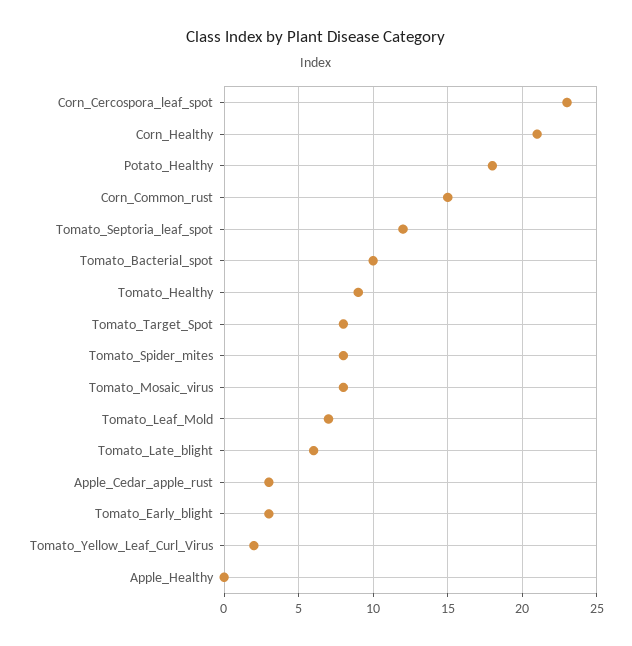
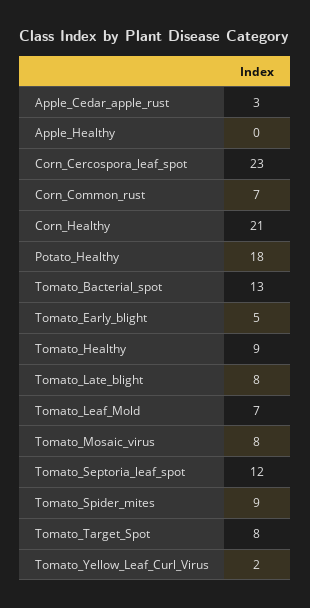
  {
    "Corn_Cercospora_leaf_spot": 23,
    "Corn_Healthy": 21,
    "Potato_Healthy": 18,
-   "Corn_Common_rust": 15,
+   "Corn_Common_rust": 7,
    "Tomato_Septoria_leaf_spot": 12,
-   "Tomato_Bacterial_spot": 10,
+   "Tomato_Bacterial_spot": 13,
    "Tomato_Healthy": 9,
    "Tomato_Target_Spot": 8,
-   "Tomato_Spider_mites": 8,
+   "Tomato_Spider_mites": 9,
    "Tomato_Mosaic_virus": 8,
    "Tomato_Leaf_Mold": 7,
-   "Tomato_Late_blight": 6,
+   "Tomato_Late_blight": 8,
    "Apple_Cedar_apple_rust": 3,
-   "Tomato_Early_blight": 3,
+   "Tomato_Early_blight": 5,
    "Tomato_Yellow_Leaf_Curl_Virus": 2,
    "Apple_Healthy": 0
  }

